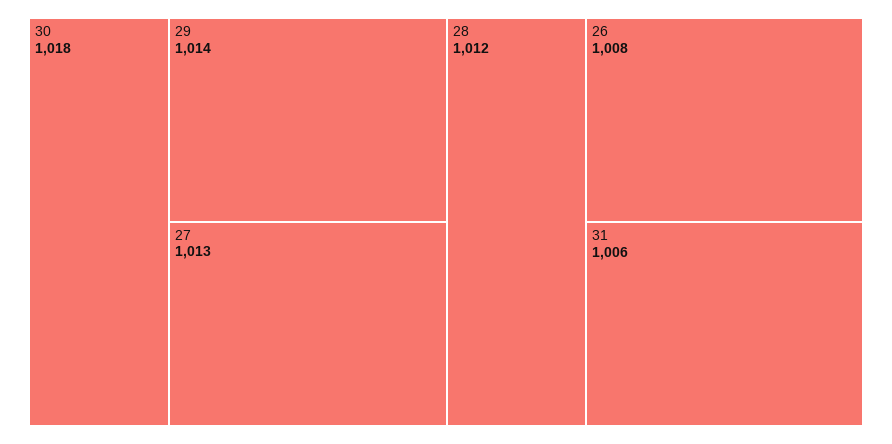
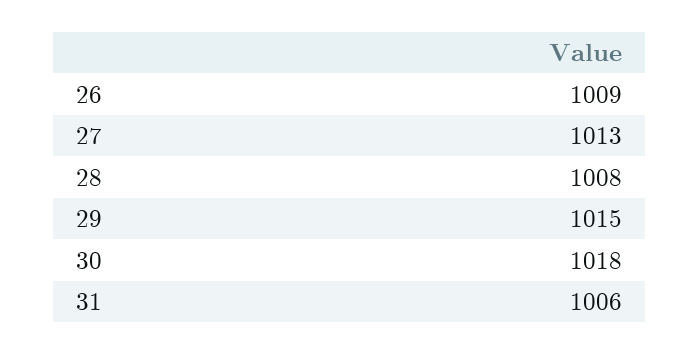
  {
    "30": 1018,
-   "29": 1014,
+   "29": 1015,
    "27": 1013,
-   "28": 1012,
+   "28": 1008,
-   "26": 1008,
+   "26": 1009,
    "31": 1006
  }

